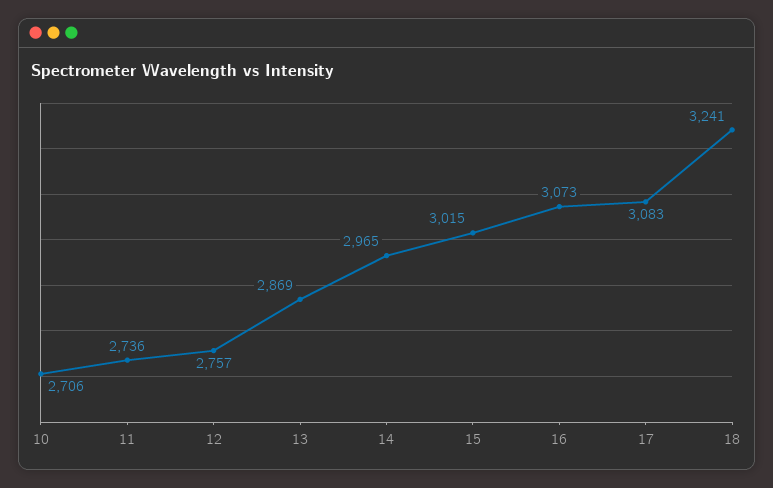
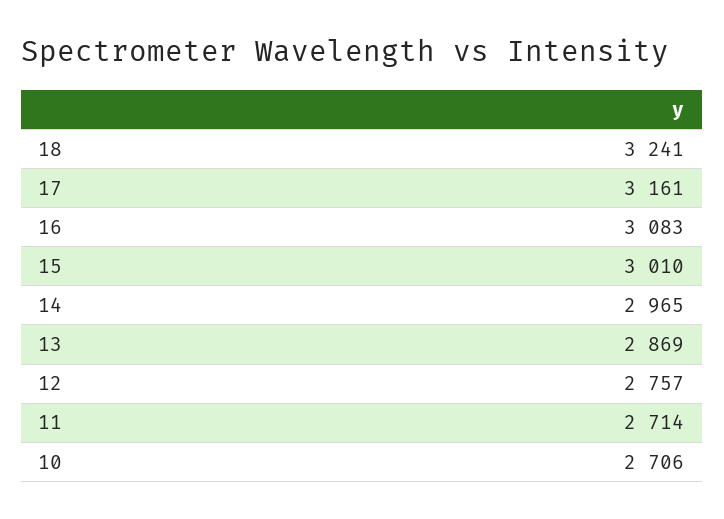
  {
    "10": 2706,
-   "11": 2736,
+   "11": 2714,
    "12": 2757,
    "13": 2869,
    "14": 2965,
-   "15": 3015,
+   "15": 3010,
-   "16": 3073,
+   "16": 3083,
-   "17": 3083,
+   "17": 3161,
    "18": 3241
  }

